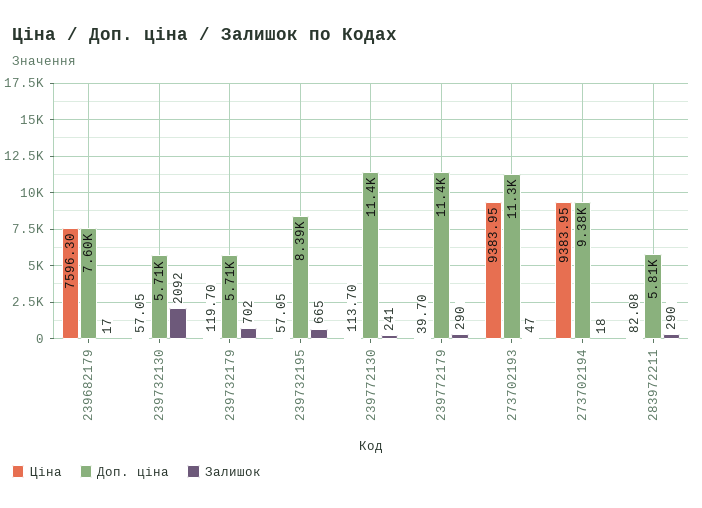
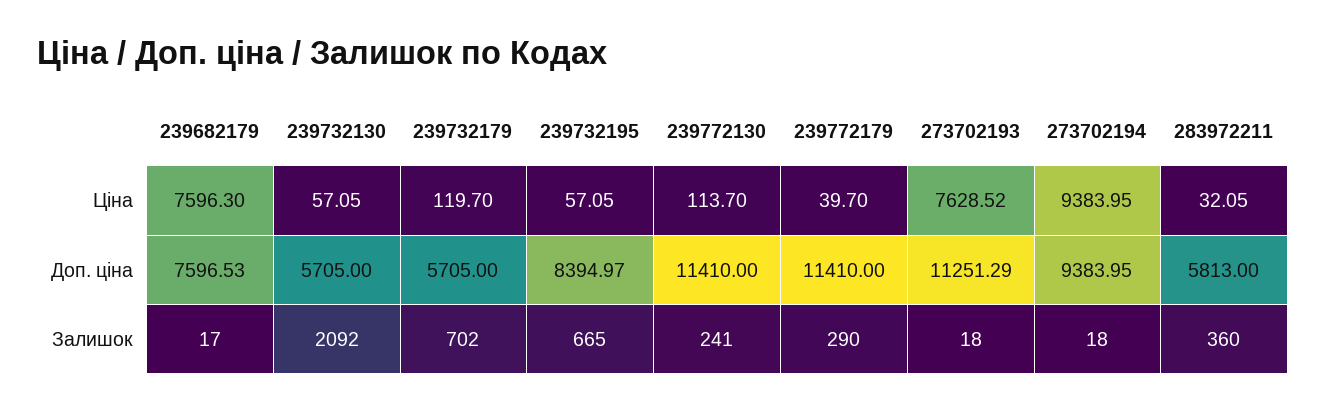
  {
    "Ціна": {
      "239682179": 7596.3,
      "239732130": 57.05,
      "239732179": 119.7,
      "239732195": 57.05,
      "239772130": 113.7,
      "239772179": 39.7,
-     "273702193": 9383.95,
+     "273702193": 7628.52,
      "273702194": 9383.95,
-     "283972211": 82.08
+     "283972211": 32.05
    },
    "Доп. ціна": {
      "239682179": 7596.53,
      "239732130": 5705,
      "239732179": 5705,
      "239732195": 8394.97,
      "239772130": 11410,
      "239772179": 11410,
      "273702193": 11251.29,
      "273702194": 9383.95,
      "283972211": 5813
    },
    "Залишок": {
      "239682179": 17,
      "239732130": 2092,
      "239732179": 702,
      "239732195": 665,
      "239772130": 241,
      "239772179": 290,
-     "273702193": 47,
+     "273702193": 18,
      "273702194": 18,
-     "283972211": 290
+     "283972211": 360
    }
  }

